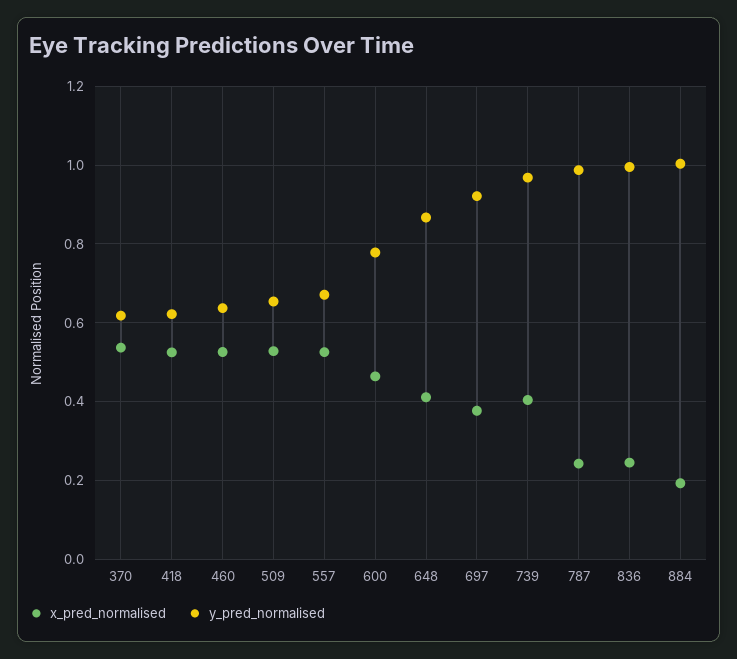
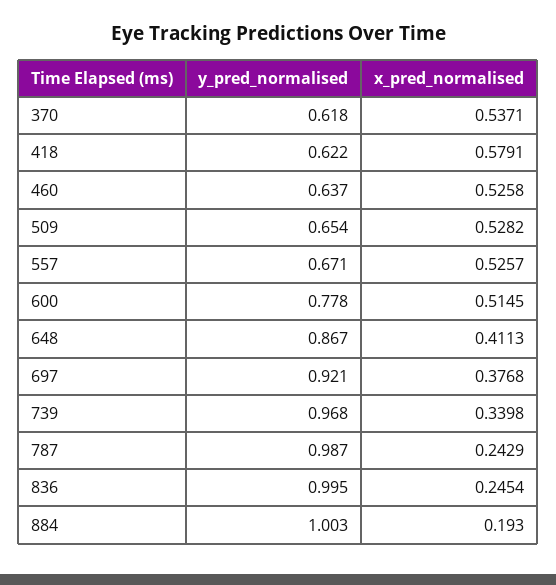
  {
    "x_pred_normalised": {
      "370": 0.5371,
-     "418": 0.52,
+     "418": 0.5791,
      "460": 0.5258,
      "509": 0.5282,
      "557": 0.5257,
-     "600": 0.46,
+     "600": 0.5145,
      "648": 0.4113,
      "697": 0.3768,
-     "739": 0.4,
+     "739": 0.3398,
      "787": 0.2429,
      "836": 0.2454,
      "884": 0.193
    },
    "y_pred_normalised": {
      "370": 0.618,
      "418": 0.622,
      "460": 0.637,
      "509": 0.654,
      "557": 0.671,
      "600": 0.778,
      "648": 0.867,
      "697": 0.921,
      "739": 0.968,
      "787": 0.987,
      "836": 0.995,
      "884": 1.003
    }
  }

